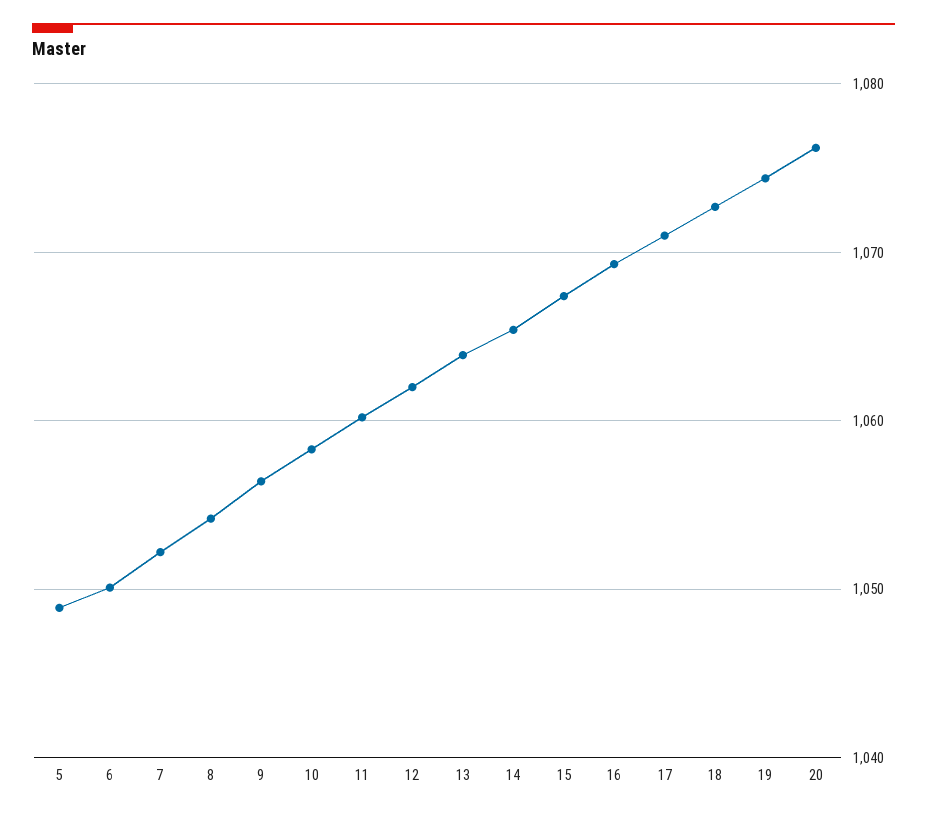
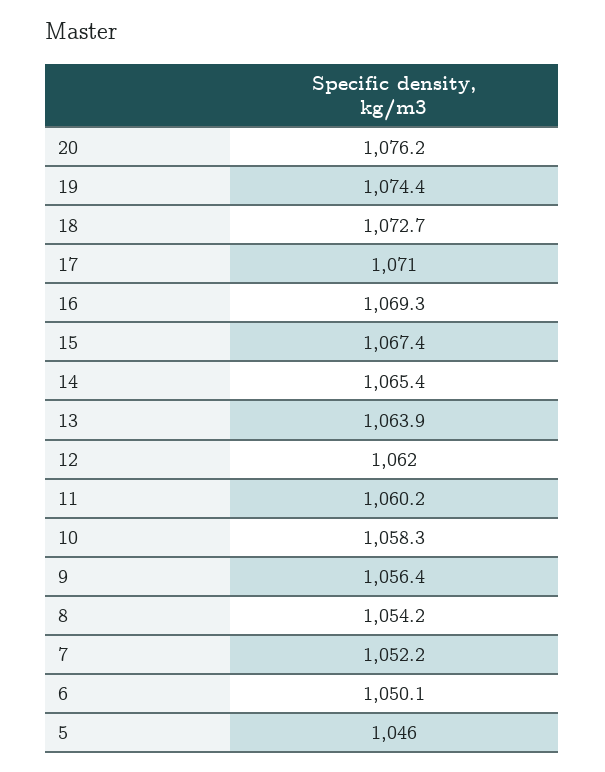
  {
-   "5": 1049,
+   "5": 1046,
    "6": 1050.1,
    "7": 1052.2,
    "8": 1054.2,
    "9": 1056.4,
    "10": 1058.3,
    "11": 1060.2,
    "12": 1062,
    "13": 1063.9,
    "14": 1065.4,
    "15": 1067.4,
    "16": 1069.3,
    "17": 1071,
    "18": 1072.7,
    "19": 1074.4,
    "20": 1076.2
  }

